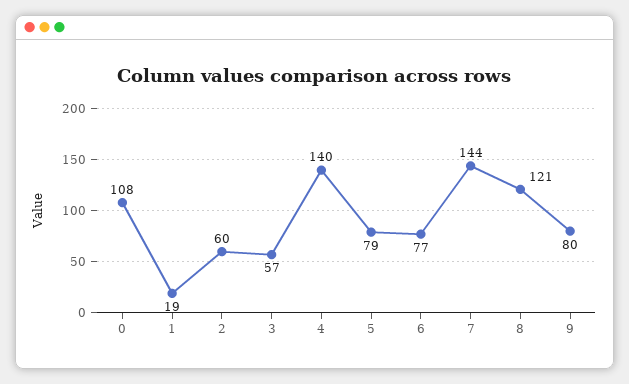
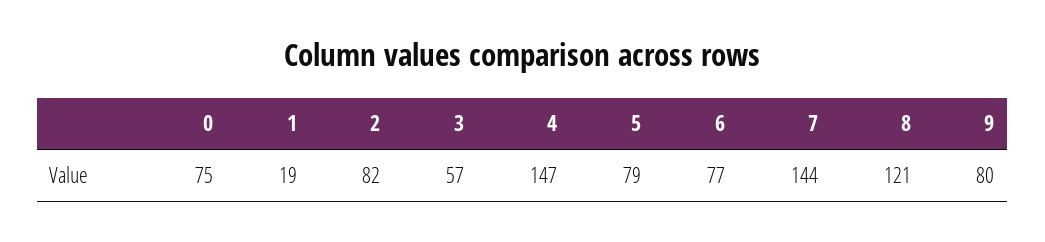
  {
-   "0": 108,
+   "0": 75,
    "1": 19,
-   "2": 60,
+   "2": 82,
    "3": 57,
-   "4": 140,
+   "4": 147,
    "5": 79,
    "6": 77,
    "7": 144,
    "8": 121,
    "9": 80
  }

